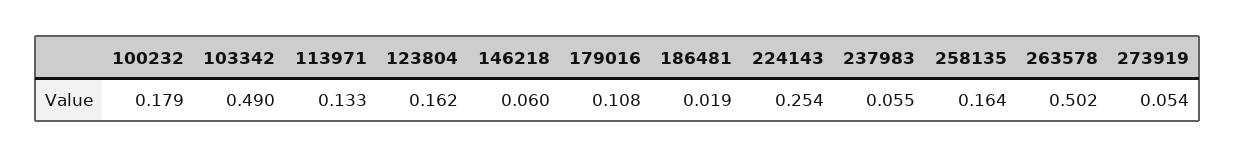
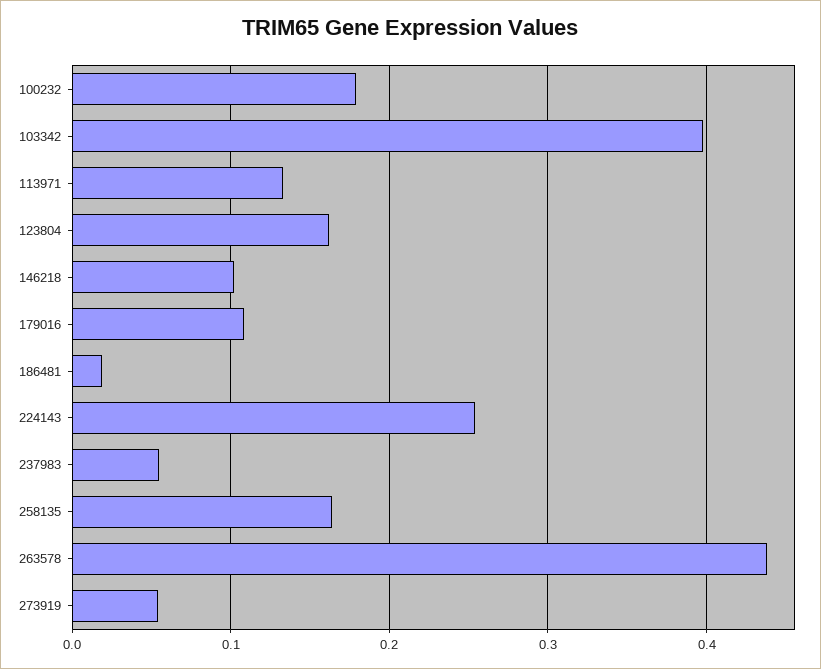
  {
    "100232": 0.179,
-   "103342": 0.49,
+   "103342": 0.4,
    "113971": 0.133,
    "123804": 0.162,
-   "146218": 0.06,
+   "146218": 0.1,
    "179016": 0.108,
    "186481": 0.019,
    "224143": 0.254,
    "237983": 0.055,
    "258135": 0.164,
-   "263578": 0.502,
+   "263578": 0.44,
    "273919": 0.054
  }

